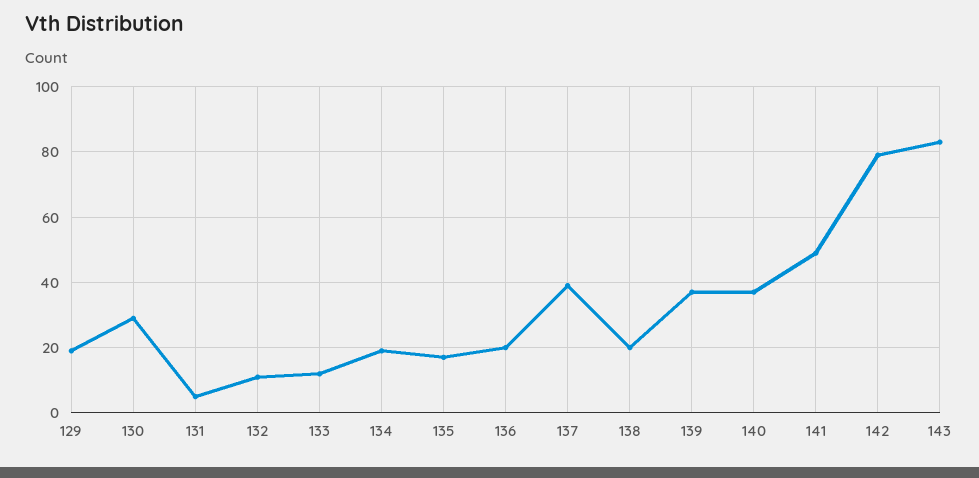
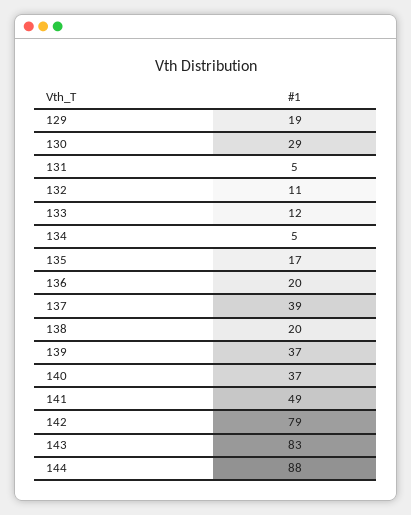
  {
    "129": 19,
    "130": 29,
    "131": 5,
    "132": 11,
    "133": 12,
-   "134": 20,
+   "134": 5,
    "135": 17,
    "136": 20,
    "137": 39,
    "138": 20,
    "139": 37,
    "140": 37,
    "141": 49,
    "142": 79,
-   "143": 83
+   "143": 83,
+   "144": 88
  }

